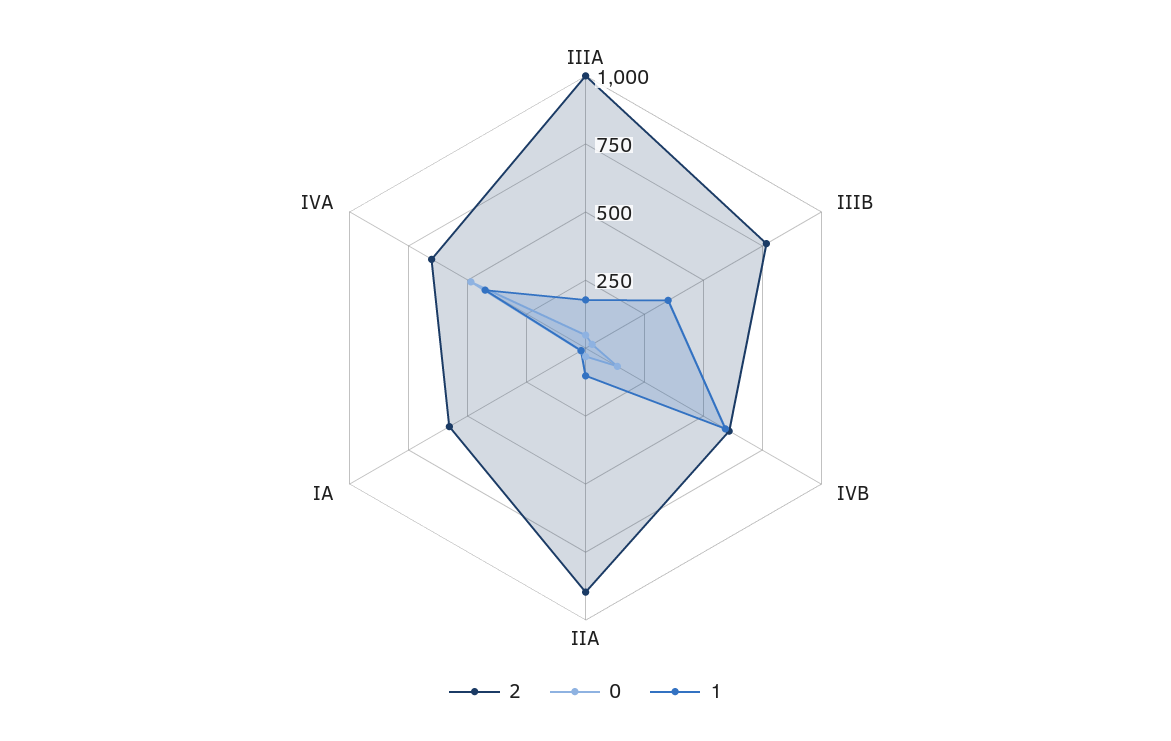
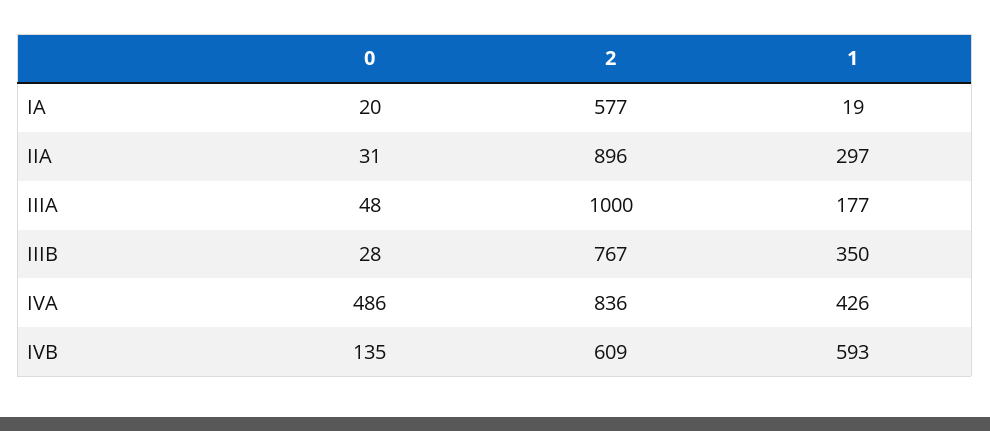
  {
    "2": {
      "IIIA": 1000,
      "IIIB": 767,
      "IVB": 609,
      "IIA": 896,
      "IA": 577,
-     "IVA": 650
+     "IVA": 836
    },
    "0": {
      "IIIA": 48,
      "IIIB": 28,
      "IVB": 135,
      "IIA": 31,
      "IA": 20,
      "IVA": 486
    },
    "1": {
      "IIIA": 177,
      "IIIB": 350,
      "IVB": 593,
-     "IIA": 100,
+     "IIA": 297,
      "IA": 19,
      "IVA": 426
    }
  }

